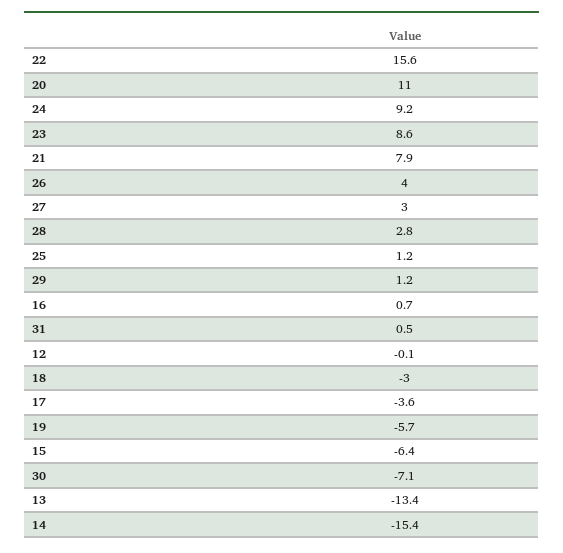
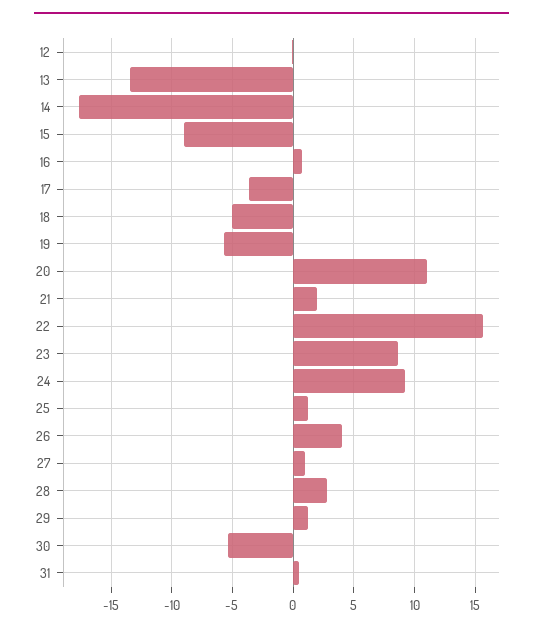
  {
    "22": 15.6,
    "20": 11,
    "24": 9.2,
    "23": 8.6,
-   "21": 7.9,
+   "21": 2,
    "26": 4,
-   "27": 3,
+   "27": 1,
    "28": 2.8,
    "25": 1.2,
    "29": 1.2,
    "16": 0.7,
    "31": 0.5,
    "12": -0.1,
-   "18": -3,
+   "18": -5,
    "17": -3.6,
    "19": -5.7,
-   "15": -6.4,
+   "15": -9,
-   "30": -7.1,
+   "30": -5.5,
    "13": -13.4,
-   "14": -15.4
+   "14": -17.5
  }

